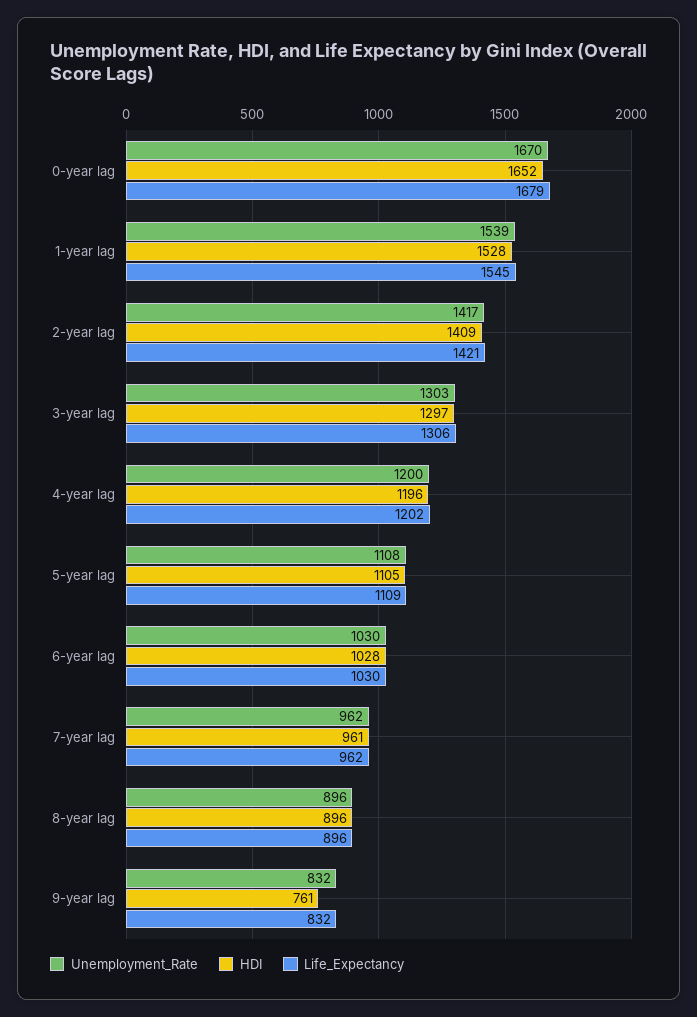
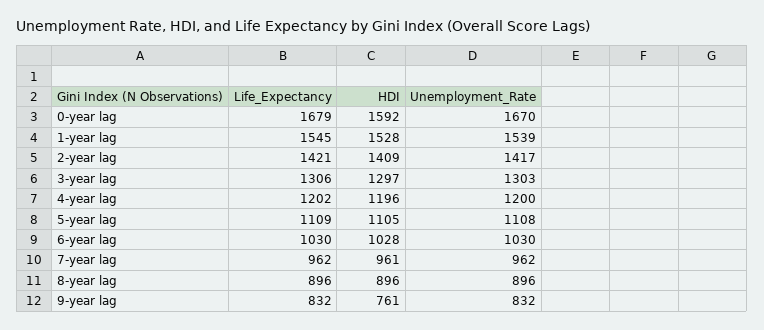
  {
    "Unemployment_Rate": {
      "0-year lag": 1670,
      "1-year lag": 1539,
      "2-year lag": 1417,
      "3-year lag": 1303,
      "4-year lag": 1200,
      "5-year lag": 1108,
      "6-year lag": 1030,
      "7-year lag": 962,
      "8-year lag": 896,
      "9-year lag": 832
    },
    "HDI": {
-     "0-year lag": 1652,
+     "0-year lag": 1592,
      "1-year lag": 1528,
      "2-year lag": 1409,
      "3-year lag": 1297,
      "4-year lag": 1196,
      "5-year lag": 1105,
      "6-year lag": 1028,
      "7-year lag": 961,
      "8-year lag": 896,
      "9-year lag": 761
    },
    "Life_Expectancy": {
      "0-year lag": 1679,
      "1-year lag": 1545,
      "2-year lag": 1421,
      "3-year lag": 1306,
      "4-year lag": 1202,
      "5-year lag": 1109,
      "6-year lag": 1030,
      "7-year lag": 962,
      "8-year lag": 896,
      "9-year lag": 832
    }
  }

